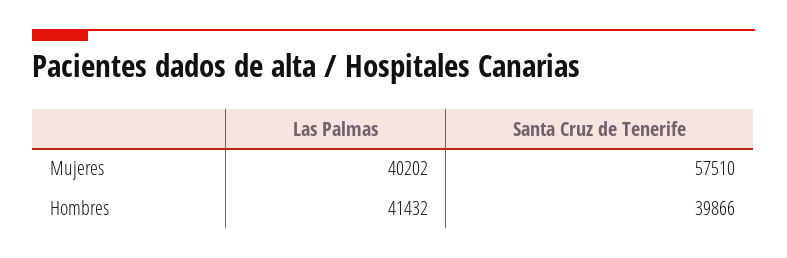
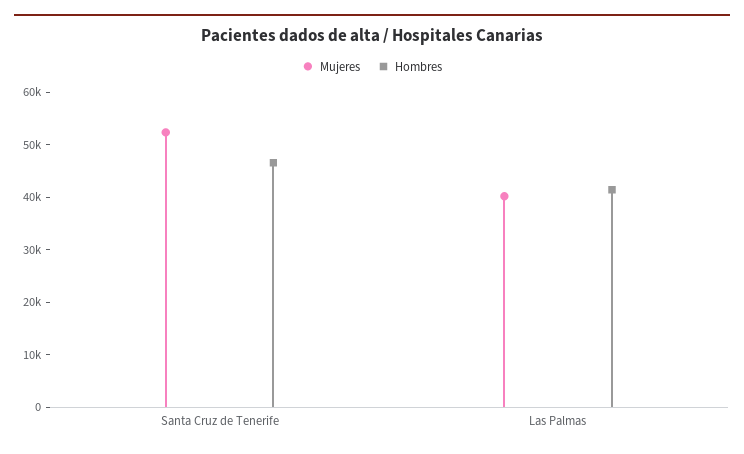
  {
    "Mujeres": {
      "Las Palmas": 40202,
-     "Santa Cruz de Tenerife": 57510
+     "Santa Cruz de Tenerife": 52000
    },
    "Hombres": {
      "Las Palmas": 41432,
-     "Santa Cruz de Tenerife": 39866
+     "Santa Cruz de Tenerife": 46000
    }
  }

